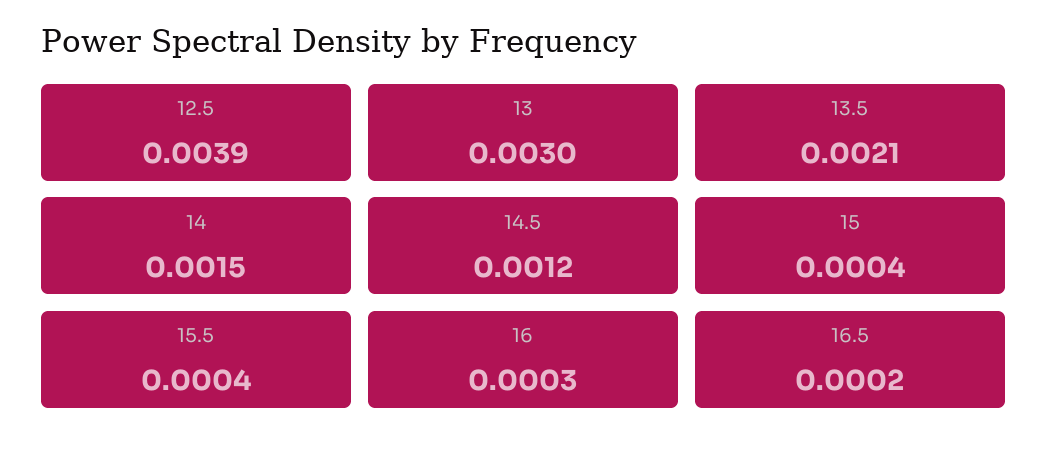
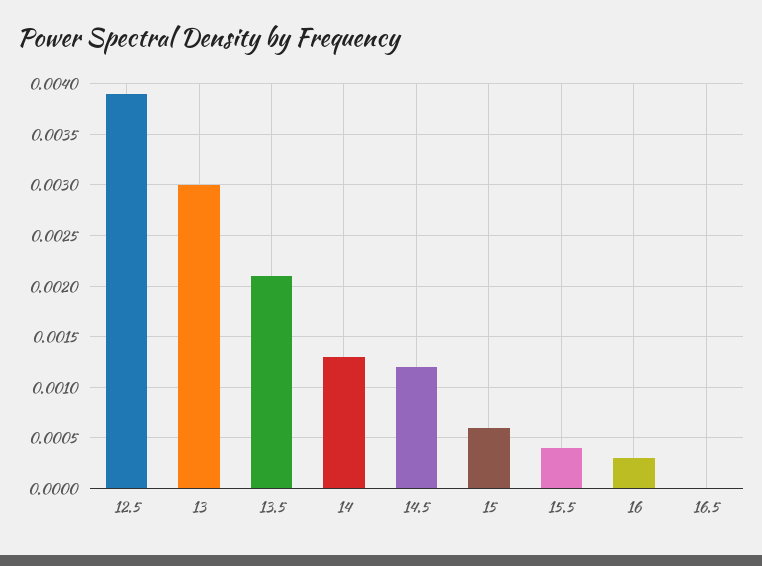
  {
    "12.5": 0.0039,
    "13": 0.003,
    "13.5": 0.0021,
-   "14": 0.0015,
+   "14": 0.0013,
    "14.5": 0.0012,
-   "15": 0.0004,
+   "15": 0.0006,
    "15.5": 0.0004,
    "16": 0.0003,
-   "16.5": 0.0002
+   "16.5": 0
  }

